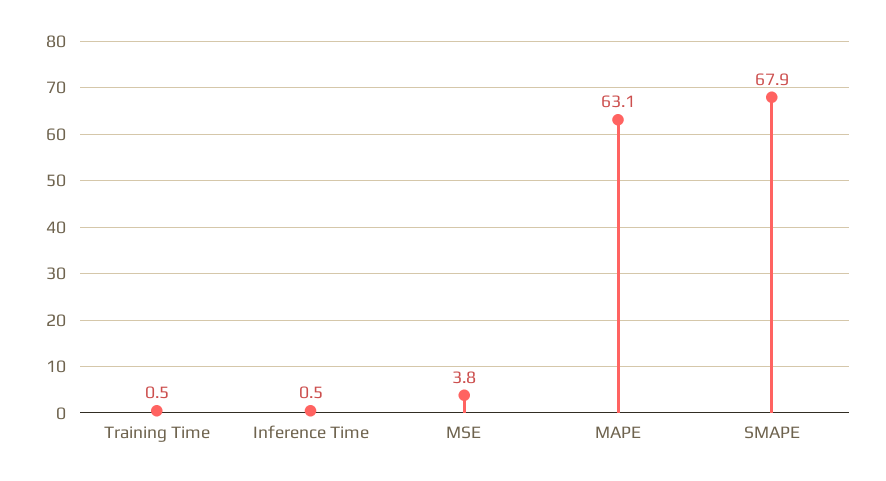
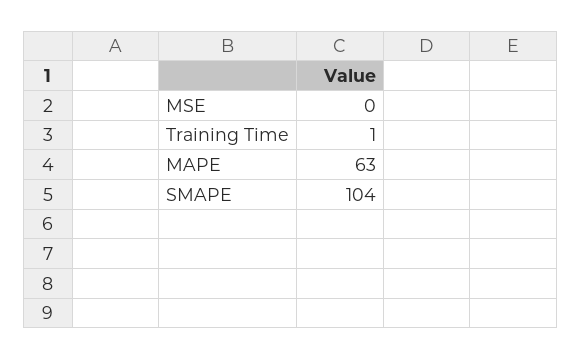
  {
    "Training Time": 0.5,
-   "Inference Time": 0.5,
-   "MSE": 3.8,
+   "MSE": 0,
    "MAPE": 63.1,
-   "SMAPE": 67.9
+   "SMAPE": 104
  }

